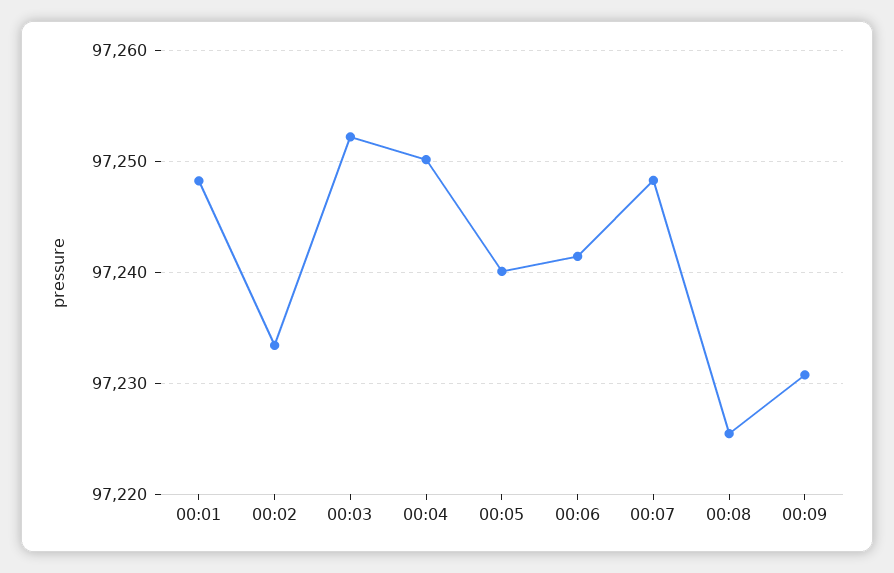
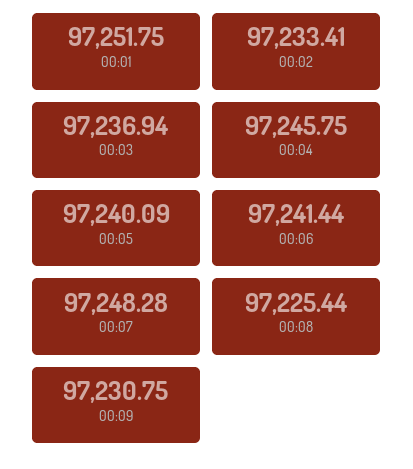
  {
-   "00:01": 97248,
+   "00:01": 97251.75,
    "00:02": 97233.41,
-   "00:03": 97252,
+   "00:03": 97236.94,
-   "00:04": 97250,
+   "00:04": 97245.75,
    "00:05": 97240.09,
    "00:06": 97241.44,
    "00:07": 97248.28,
    "00:08": 97225.44,
    "00:09": 97230.75
  }

